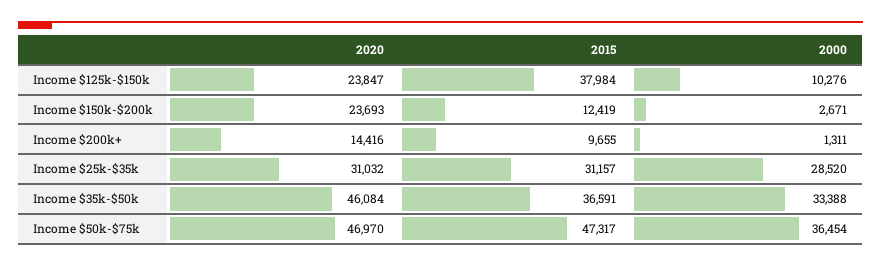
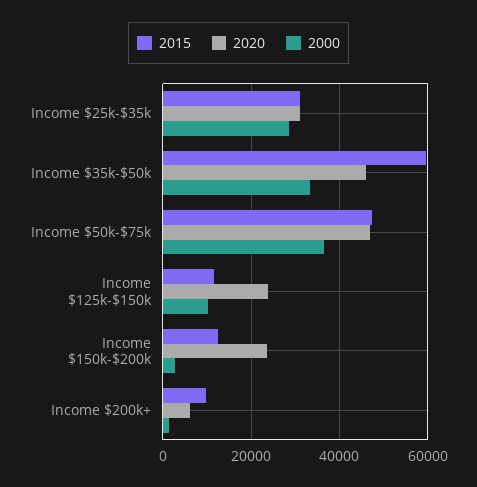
  {
    "2020": {
      "Income $125k-$150k": 23847,
      "Income $150k-$200k": 23693,
-     "Income $200k+": 14416,
+     "Income $200k+": 6000,
      "Income $25k-$35k": 31032,
      "Income $35k-$50k": 46084,
      "Income $50k-$75k": 46970
    },
    "2015": {
-     "Income $125k-$150k": 37984,
+     "Income $125k-$150k": 12000,
      "Income $150k-$200k": 12419,
      "Income $200k+": 9655,
      "Income $25k-$35k": 31157,
-     "Income $35k-$50k": 36591,
+     "Income $35k-$50k": 60000,
      "Income $50k-$75k": 47317
    },
    "2000": {
      "Income $125k-$150k": 10276,
      "Income $150k-$200k": 2671,
      "Income $200k+": 1311,
      "Income $25k-$35k": 28520,
      "Income $35k-$50k": 33388,
      "Income $50k-$75k": 36454
    }
  }

